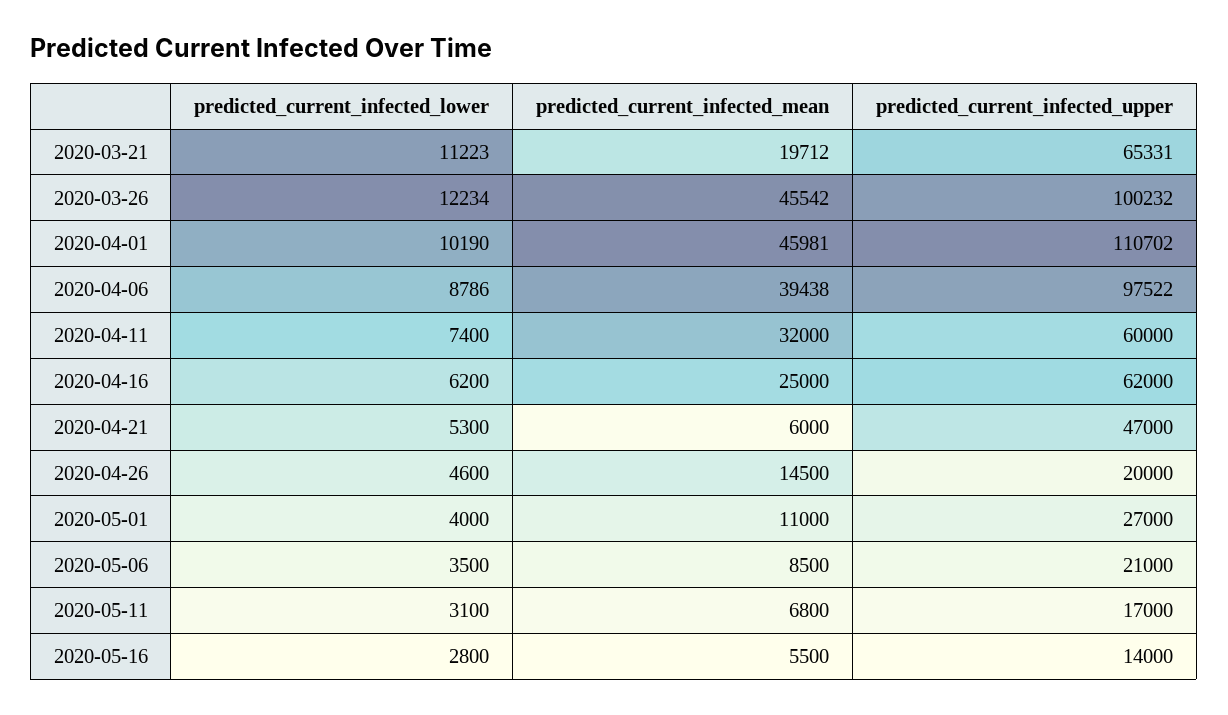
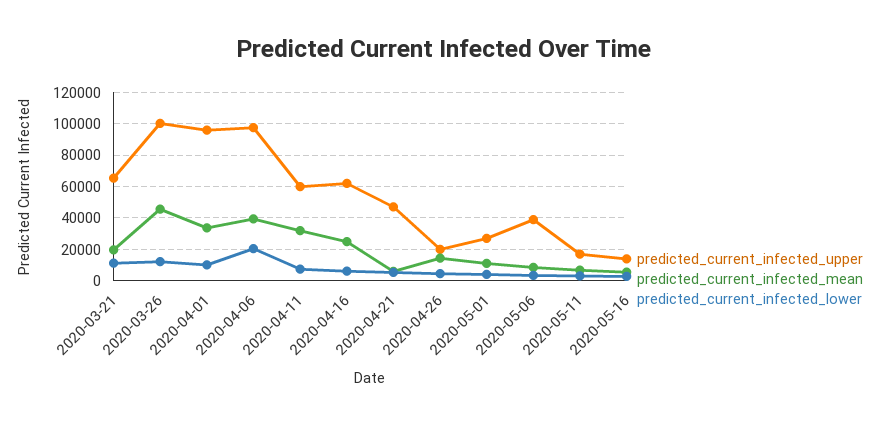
  {
    "predicted_current_infected_lower": {
      "2020-03-21": 11223,
      "2020-03-26": 12234,
      "2020-04-01": 10190,
-     "2020-04-06": 8786,
+     "2020-04-06": 20000,
      "2020-04-11": 7400,
      "2020-04-16": 6200,
      "2020-04-21": 5300,
      "2020-04-26": 4600,
      "2020-05-01": 4000,
      "2020-05-06": 3500,
      "2020-05-11": 3100,
      "2020-05-16": 2800
    },
    "predicted_current_infected_mean": {
      "2020-03-21": 19712,
      "2020-03-26": 45542,
-     "2020-04-01": 45981,
+     "2020-04-01": 35000,
      "2020-04-06": 39438,
      "2020-04-11": 32000,
      "2020-04-16": 25000,
      "2020-04-21": 6000,
      "2020-04-26": 14500,
      "2020-05-01": 11000,
      "2020-05-06": 8500,
      "2020-05-11": 6800,
      "2020-05-16": 5500
    },
    "predicted_current_infected_upper": {
      "2020-03-21": 65331,
      "2020-03-26": 100232,
-     "2020-04-01": 110702,
+     "2020-04-01": 95000,
      "2020-04-06": 97522,
      "2020-04-11": 60000,
      "2020-04-16": 62000,
      "2020-04-21": 47000,
      "2020-04-26": 20000,
      "2020-05-01": 27000,
-     "2020-05-06": 21000,
+     "2020-05-06": 40000,
      "2020-05-11": 17000,
      "2020-05-16": 14000
    }
  }

